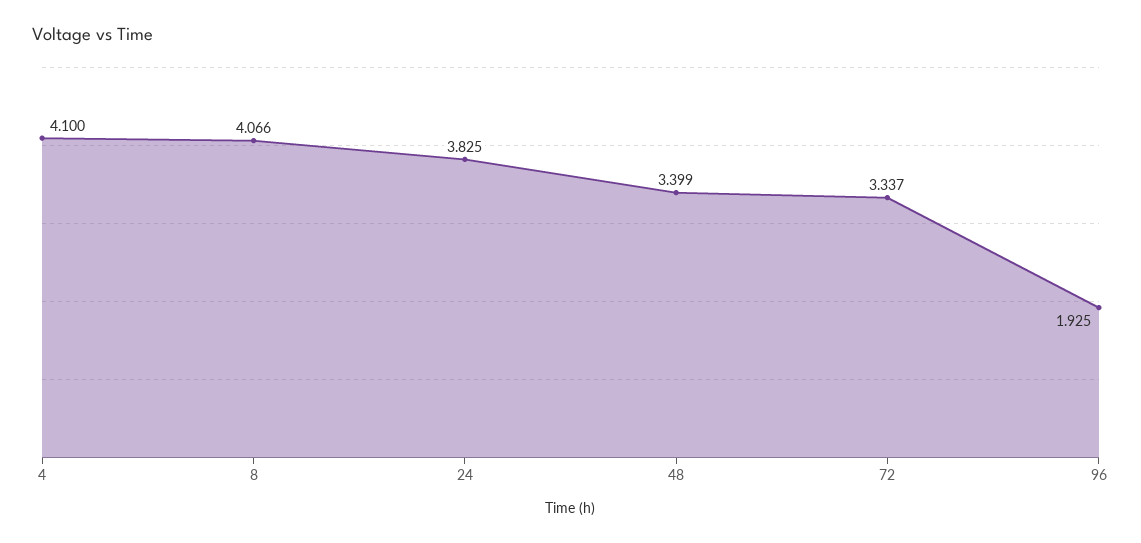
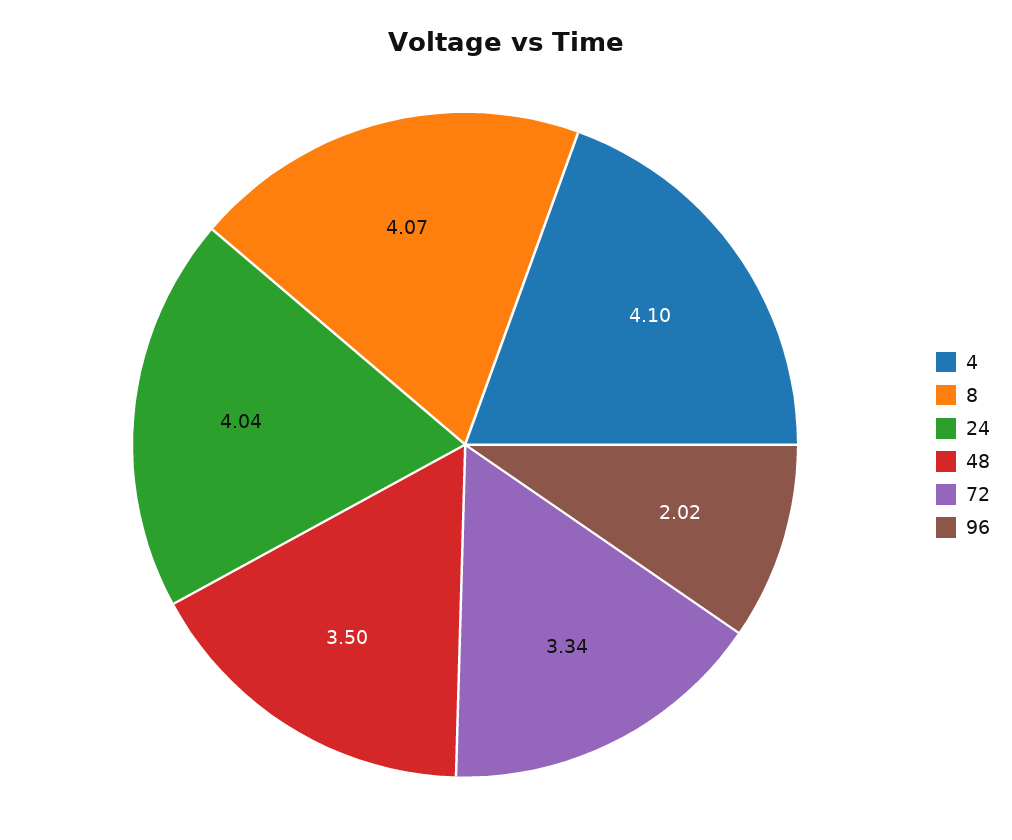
  {
    "4": 4.1,
    "8": 4.066,
-   "24": 3.825,
+   "24": 4.04,
-   "48": 3.399,
+   "48": 3.5,
    "72": 3.337,
-   "96": 1.925
+   "96": 2.02
  }

